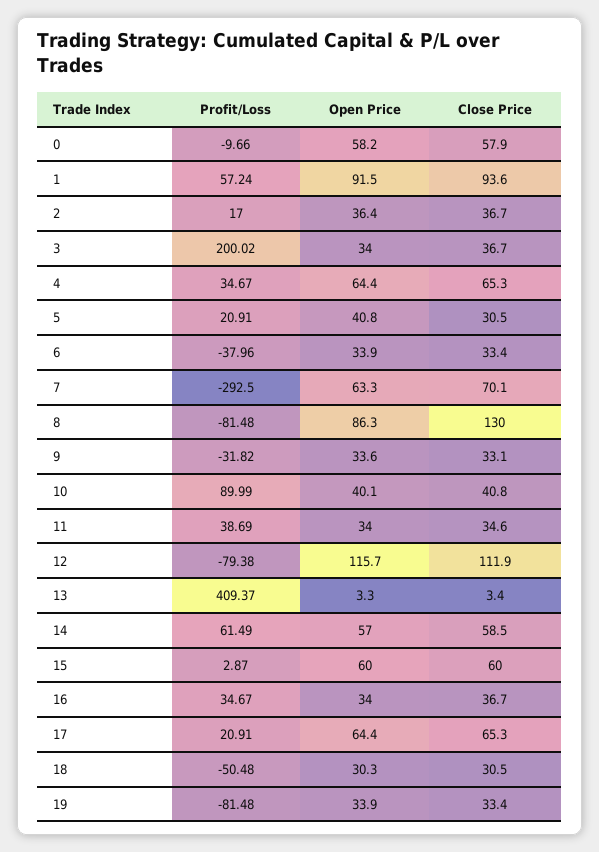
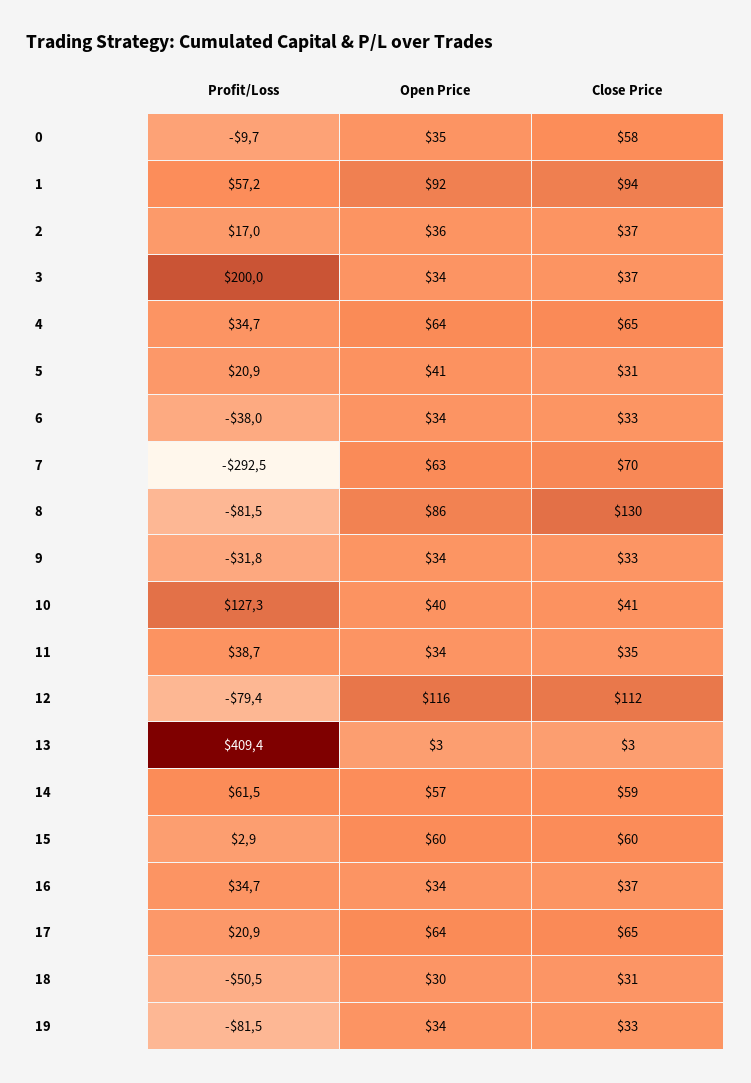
  {
    "Profit/Loss": {
      "0": -9.66,
      "1": 57.24,
      "2": 17,
      "3": 200.02,
      "4": 34.67,
      "5": 20.91,
      "6": -37.96,
      "7": -292.5,
      "8": -81.48,
      "9": -31.82,
-     "10": 89.99,
+     "10": 127.3,
      "11": 38.69,
      "12": -79.38,
      "13": 409.37,
      "14": 61.49,
      "15": 2.87,
      "16": 34.67,
      "17": 20.91,
      "18": -50.48,
      "19": -81.48
    },
    "Open Price": {
-     "0": 58.2,
+     "0": 35,
      "1": 91.5,
      "2": 36.4,
      "3": 34,
      "4": 64.4,
      "5": 40.8,
      "6": 33.9,
      "7": 63.3,
      "8": 86.3,
      "9": 33.6,
      "10": 40.1,
      "11": 34,
      "12": 115.7,
      "13": 3.3,
      "14": 57,
      "15": 60,
      "16": 34,
      "17": 64.4,
      "18": 30.3,
      "19": 33.9
    },
    "Close Price": {
      "0": 57.9,
      "1": 93.6,
      "2": 36.7,
      "3": 36.7,
      "4": 65.3,
      "5": 30.5,
      "6": 33.4,
      "7": 70.1,
      "8": 130,
      "9": 33.1,
      "10": 40.8,
      "11": 34.6,
      "12": 111.9,
      "13": 3.4,
      "14": 58.5,
      "15": 60,
      "16": 36.7,
      "17": 65.3,
      "18": 30.5,
      "19": 33.4
    }
  }

